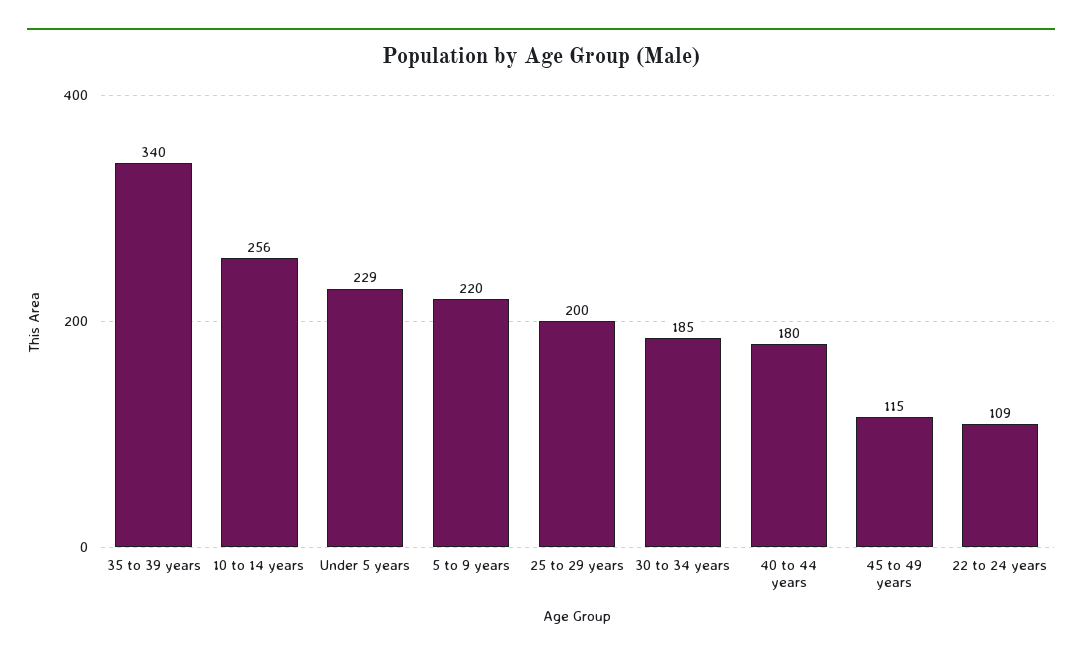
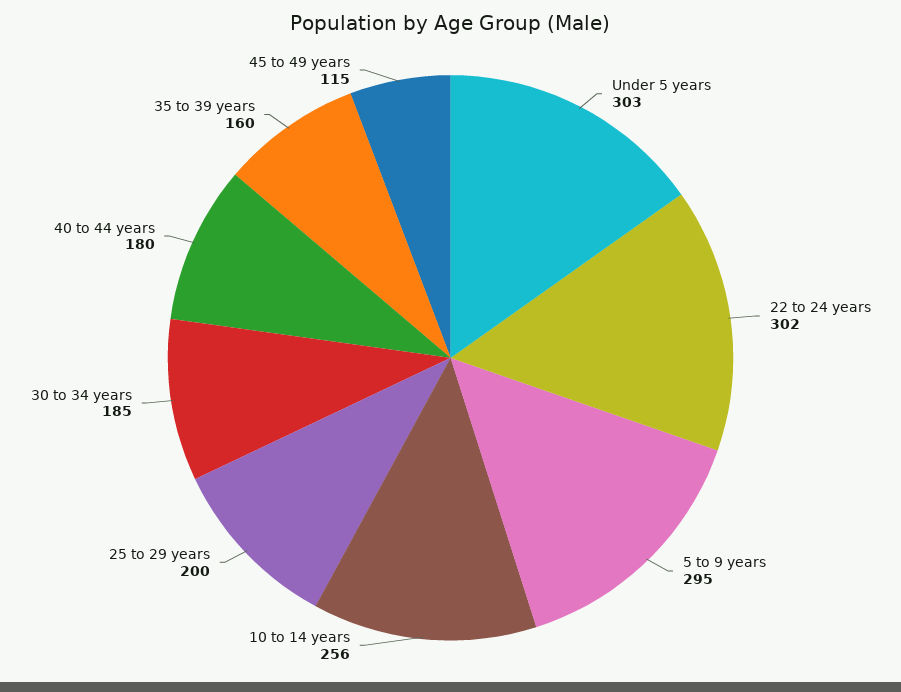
  {
-   "35 to 39 years": 340,
+   "35 to 39 years": 160,
    "10 to 14 years": 256,
-   "Under 5 years": 229,
+   "Under 5 years": 303,
-   "5 to 9 years": 220,
+   "5 to 9 years": 295,
    "25 to 29 years": 200,
    "30 to 34 years": 185,
    "40 to 44 years": 180,
    "45 to 49 years": 115,
-   "22 to 24 years": 109
+   "22 to 24 years": 302
  }

